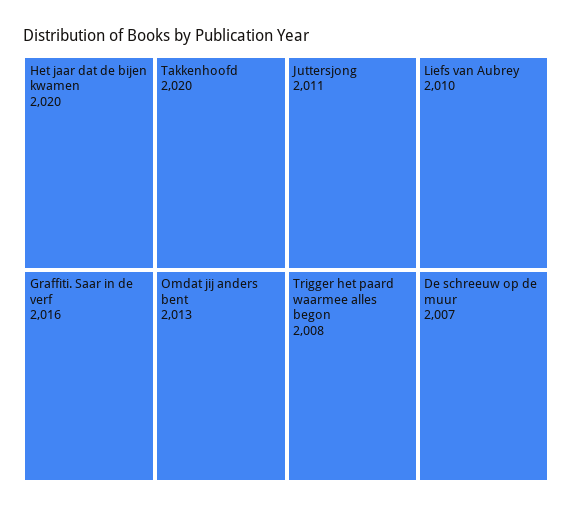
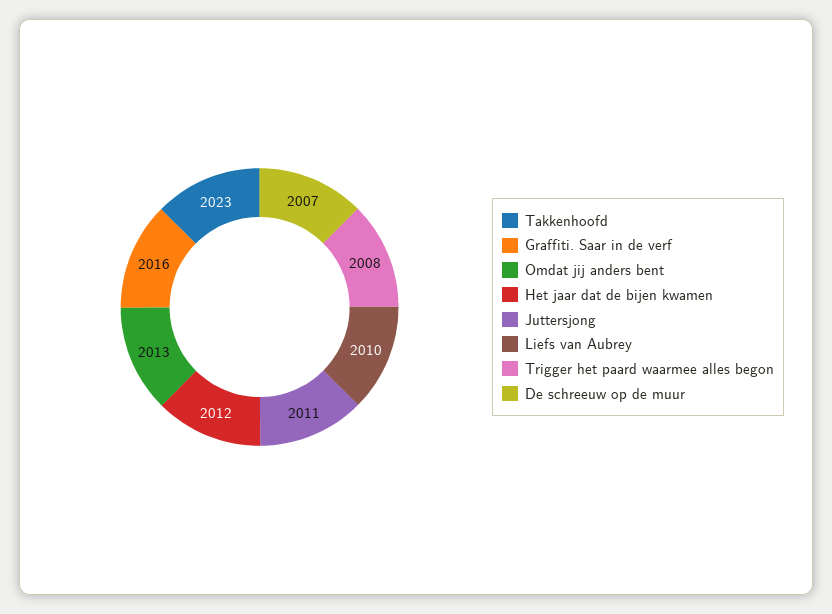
  {
-   "Het jaar dat de bijen kwamen": 2020,
+   "Het jaar dat de bijen kwamen": 2012,
-   "Takkenhoofd": 2020,
+   "Takkenhoofd": 2023,
    "Graffiti. Saar in de verf": 2016,
    "Omdat jij anders bent": 2013,
    "Juttersjong": 2011,
    "Liefs van Aubrey": 2010,
    "Trigger het paard waarmee alles begon": 2008,
    "De schreeuw op de muur": 2007
  }

